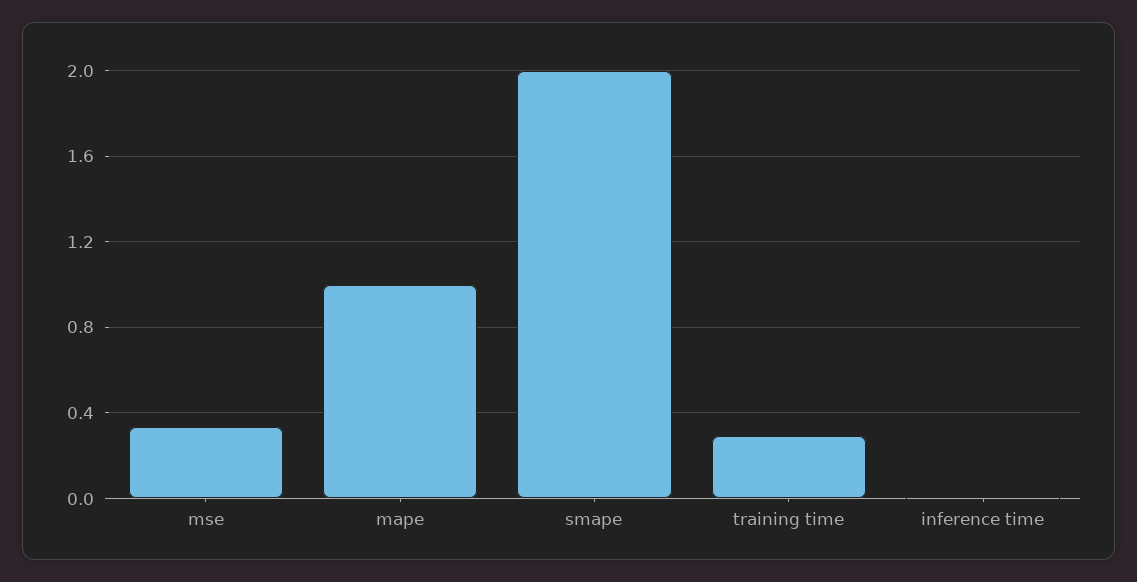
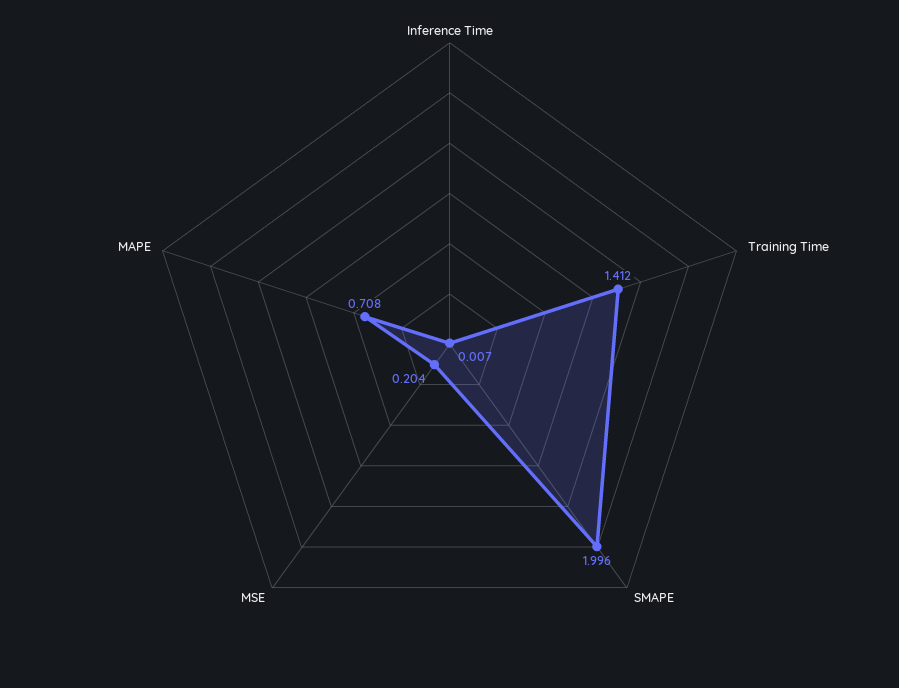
  {
-   "mse": 0.35,
+   "mse": 0.204,
-   "mape": 1,
+   "mape": 0.708,
    "smape": 1.996,
-   "training time": 0.3,
+   "training time": 1.412,
    "inference time": 0.007
  }

